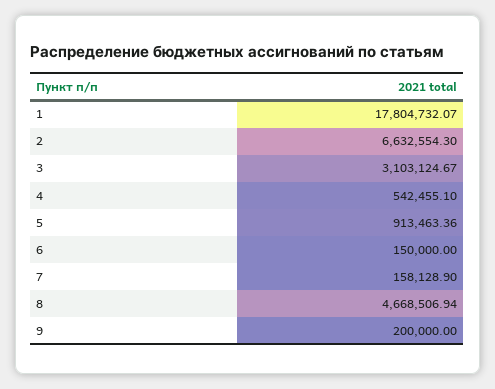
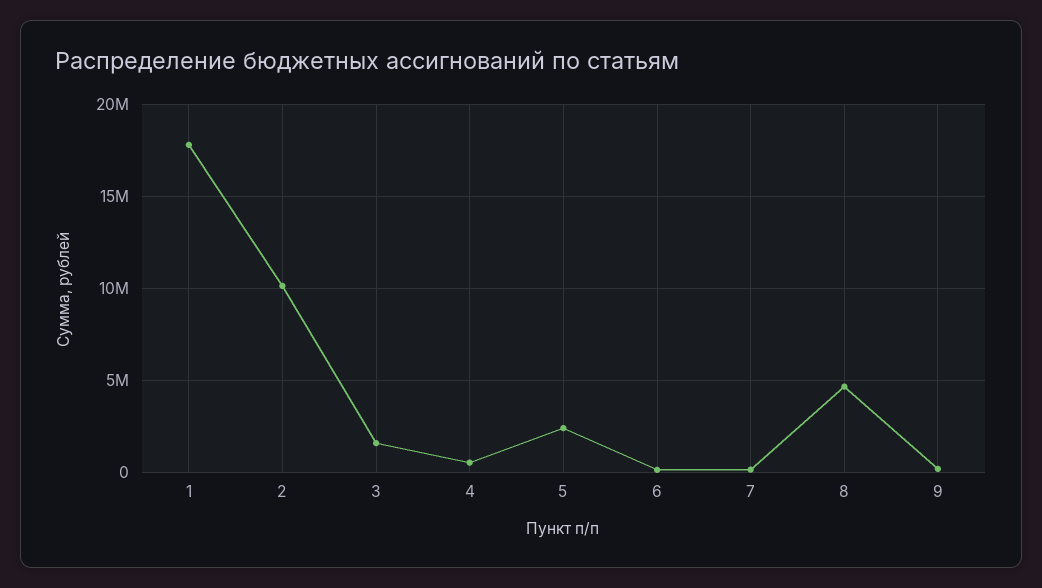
  {
    "1": 17804732.07,
-   "2": 6632554.3,
+   "2": 10000000,
-   "3": 3103124.67,
+   "3": 1500000,
    "4": 542455.1,
-   "5": 913463.36,
+   "5": 2500000,
    "6": 150000,
    "7": 158128.9,
    "8": 4668506.94,
    "9": 200000
  }

